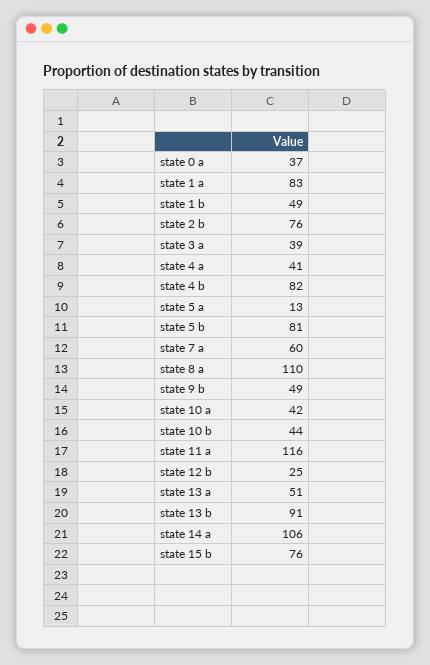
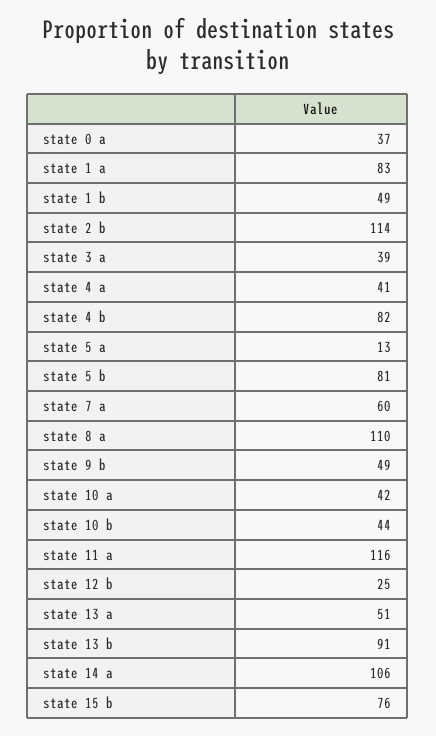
  {
    "state 0 a": 37,
    "state 1 a": 83,
    "state 1 b": 49,
-   "state 2 b": 76,
+   "state 2 b": 114,
    "state 3 a": 39,
    "state 4 a": 41,
    "state 4 b": 82,
    "state 5 a": 13,
    "state 5 b": 81,
    "state 7 a": 60,
    "state 8 a": 110,
    "state 9 b": 49,
    "state 10 a": 42,
    "state 10 b": 44,
    "state 11 a": 116,
    "state 12 b": 25,
    "state 13 a": 51,
    "state 13 b": 91,
    "state 14 a": 106,
    "state 15 b": 76
  }

